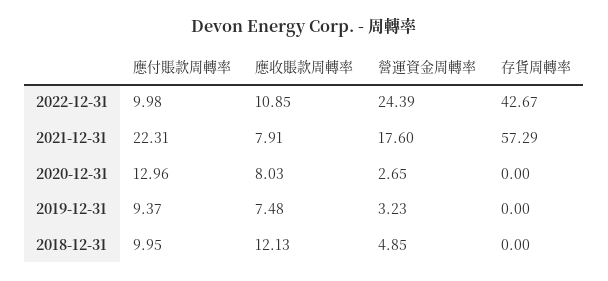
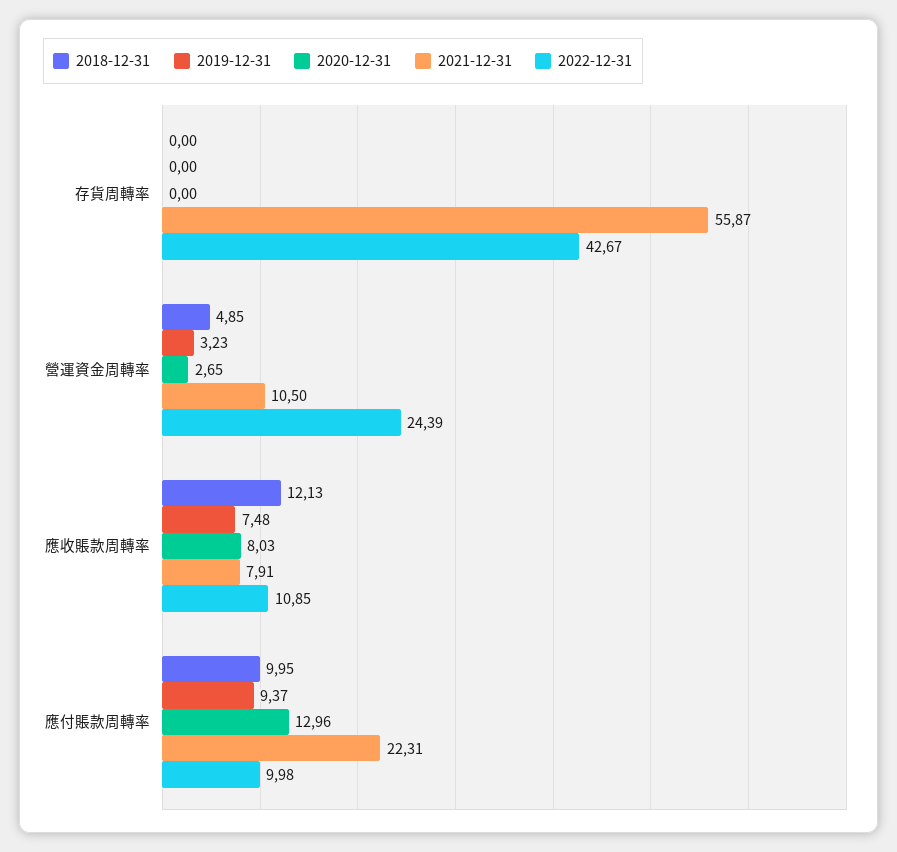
  {
    "2022-12-31": {
      "應付賬款周轉率": 9.98,
      "應收賬款周轉率": 10.85,
      "營運資金周轉率": 24.39,
      "存貨周轉率": 42.67
    },
    "2021-12-31": {
      "應付賬款周轉率": 22.31,
      "應收賬款周轉率": 7.91,
-     "營運資金周轉率": 17.6,
+     "營運資金周轉率": 10.5,
-     "存貨周轉率": 57.29
+     "存貨周轉率": 55.87
    },
    "2020-12-31": {
      "應付賬款周轉率": 12.96,
      "應收賬款周轉率": 8.03,
      "營運資金周轉率": 2.65,
      "存貨周轉率": 0
    },
    "2019-12-31": {
      "應付賬款周轉率": 9.37,
      "應收賬款周轉率": 7.48,
      "營運資金周轉率": 3.23,
      "存貨周轉率": 0
    },
    "2018-12-31": {
      "應付賬款周轉率": 9.95,
      "應收賬款周轉率": 12.13,
      "營運資金周轉率": 4.85,
      "存貨周轉率": 0
    }
  }

